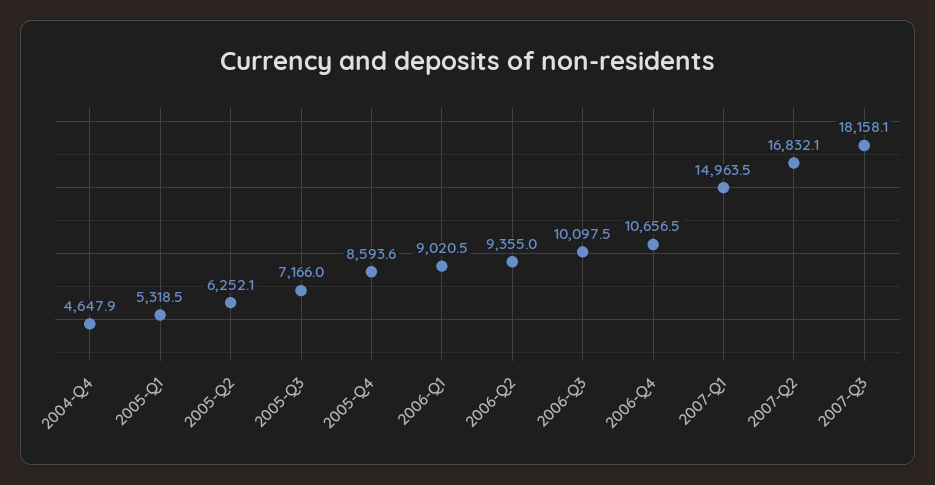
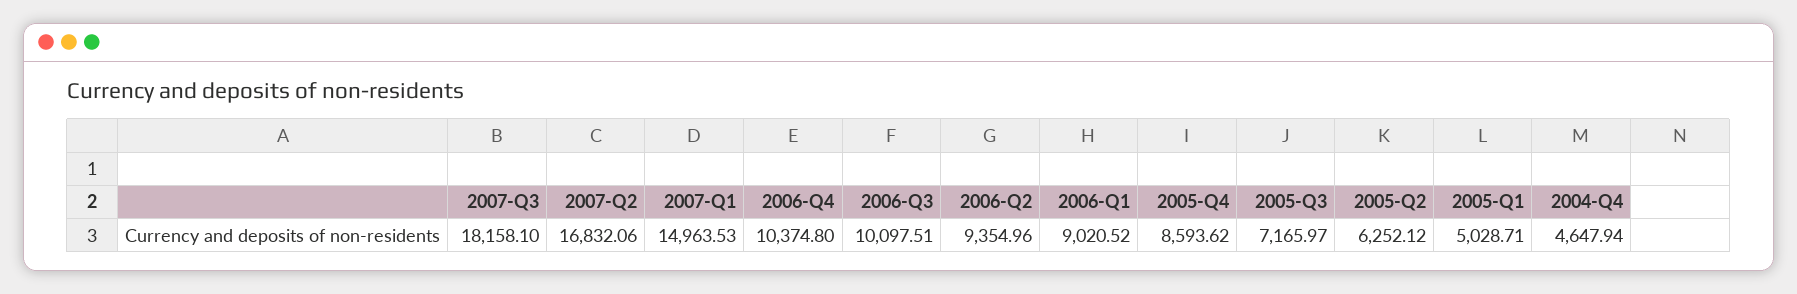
  {
    "2004-Q4": 4647.94,
-   "2005-Q1": 5318.5,
+   "2005-Q1": 5028.71,
    "2005-Q2": 6252.12,
    "2005-Q3": 7165.97,
    "2005-Q4": 8593.62,
    "2006-Q1": 9020.52,
    "2006-Q2": 9354.96,
    "2006-Q3": 10097.51,
-   "2006-Q4": 10656.5,
+   "2006-Q4": 10374.8,
    "2007-Q1": 14963.53,
    "2007-Q2": 16832.06,
    "2007-Q3": 18158.1
  }

